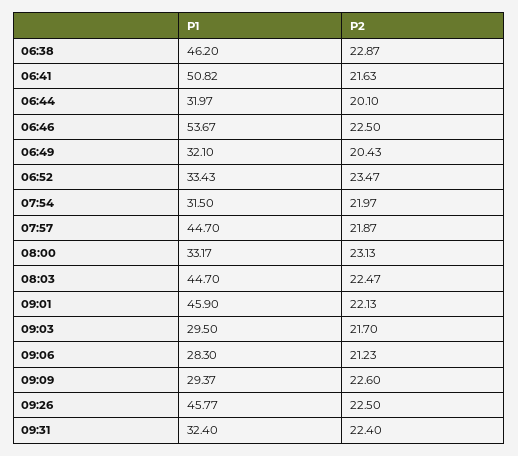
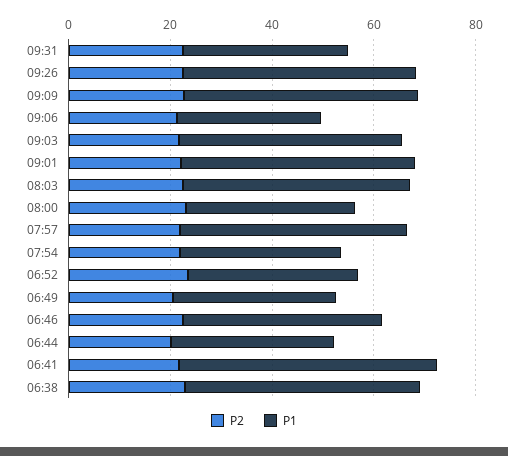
  {
    "P1": {
      "06:38": 46.2,
      "06:41": 50.82,
      "06:44": 31.97,
-     "06:46": 53.67,
+     "06:46": 40,
      "06:49": 32.1,
      "06:52": 33.43,
      "07:54": 31.5,
      "07:57": 44.7,
      "08:00": 33.17,
      "08:03": 44.7,
      "09:01": 45.9,
-     "09:03": 29.5,
+     "09:03": 45,
      "09:06": 28.3,
-     "09:09": 29.37,
+     "09:09": 45,
      "09:26": 45.77,
      "09:31": 32.4
    },
    "P2": {
      "06:38": 22.87,
      "06:41": 21.63,
      "06:44": 20.1,
      "06:46": 22.5,
      "06:49": 20.43,
      "06:52": 23.47,
      "07:54": 21.97,
      "07:57": 21.87,
      "08:00": 23.13,
      "08:03": 22.47,
      "09:01": 22.13,
      "09:03": 21.7,
      "09:06": 21.23,
      "09:09": 22.6,
      "09:26": 22.5,
      "09:31": 22.4
    }
  }

